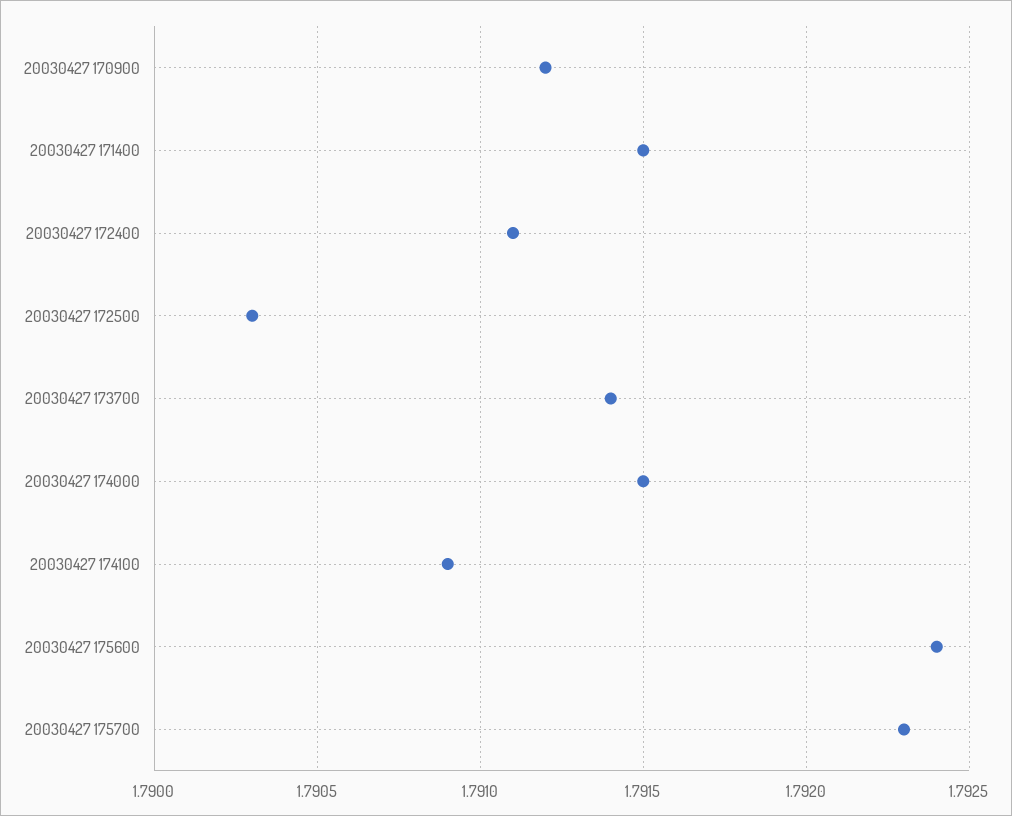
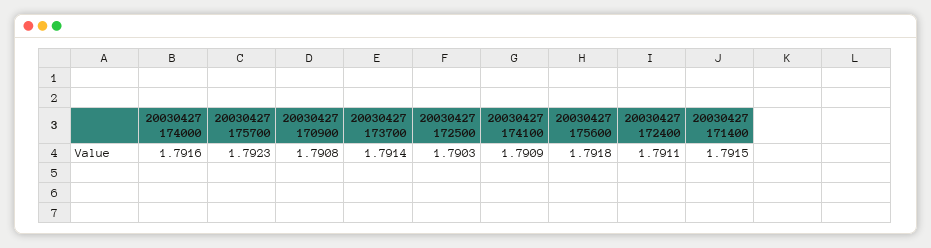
  {
-   "20030427 170900": 1.7912,
+   "20030427 170900": 1.7908,
    "20030427 171400": 1.7915,
    "20030427 172400": 1.7911,
    "20030427 172500": 1.7903,
    "20030427 173700": 1.7914,
-   "20030427 174000": 1.7915,
+   "20030427 174000": 1.7916,
    "20030427 174100": 1.7909,
-   "20030427 175600": 1.7924,
+   "20030427 175600": 1.7918,
    "20030427 175700": 1.7923
  }

